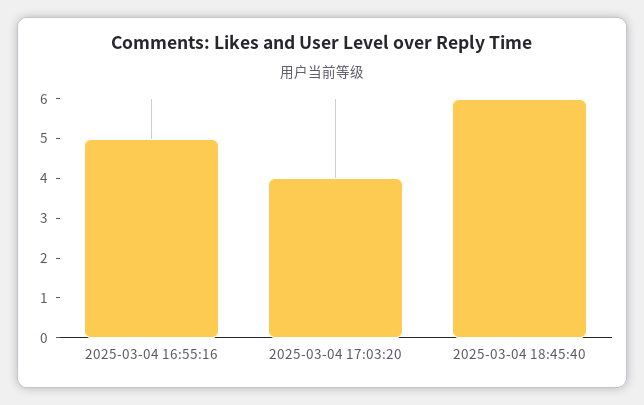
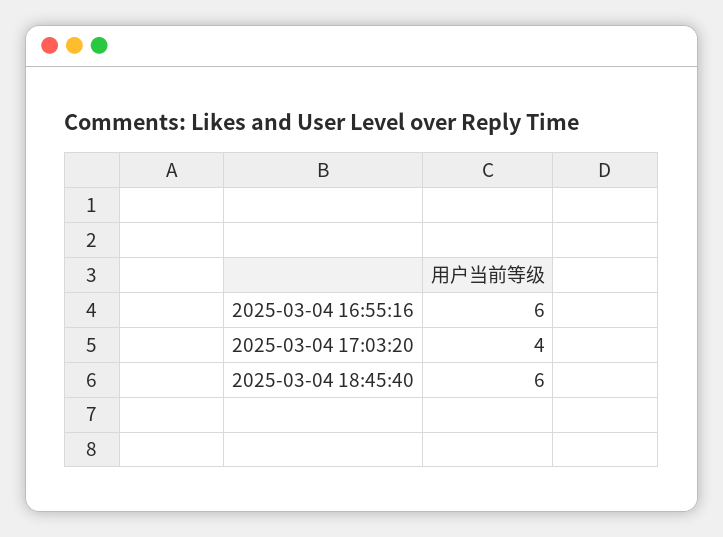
  {
-   "2025-03-04 16:55:16": 5,
+   "2025-03-04 16:55:16": 6,
    "2025-03-04 17:03:20": 4,
    "2025-03-04 18:45:40": 6
  }

